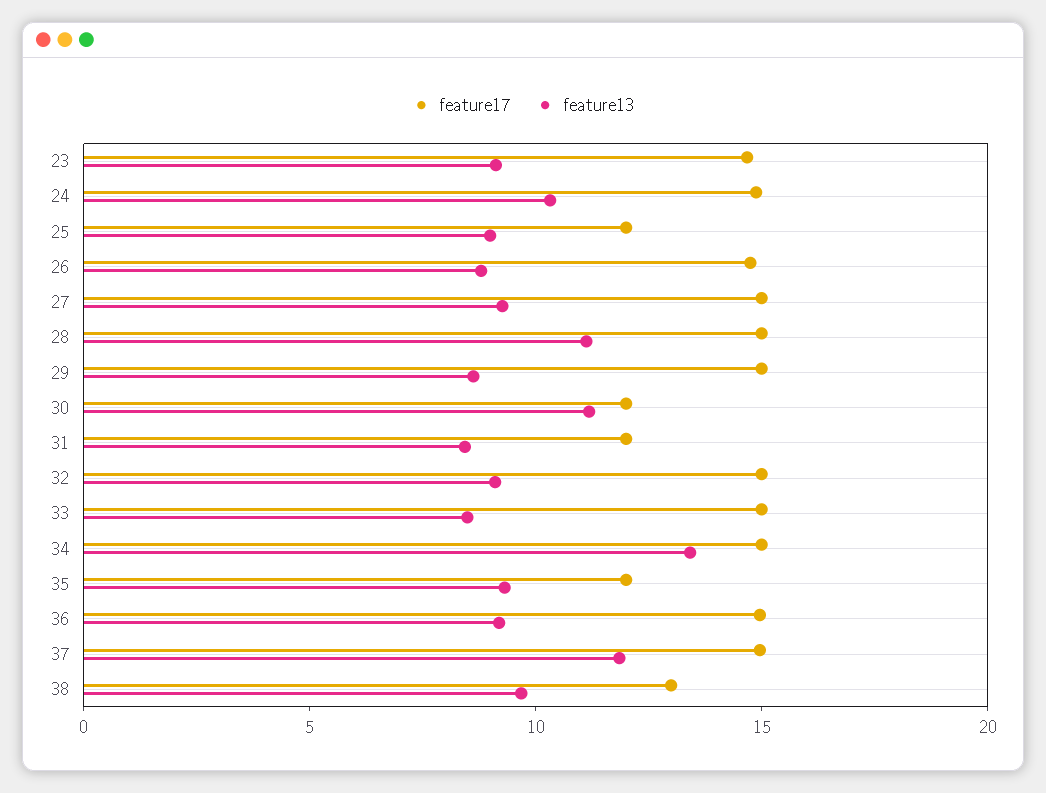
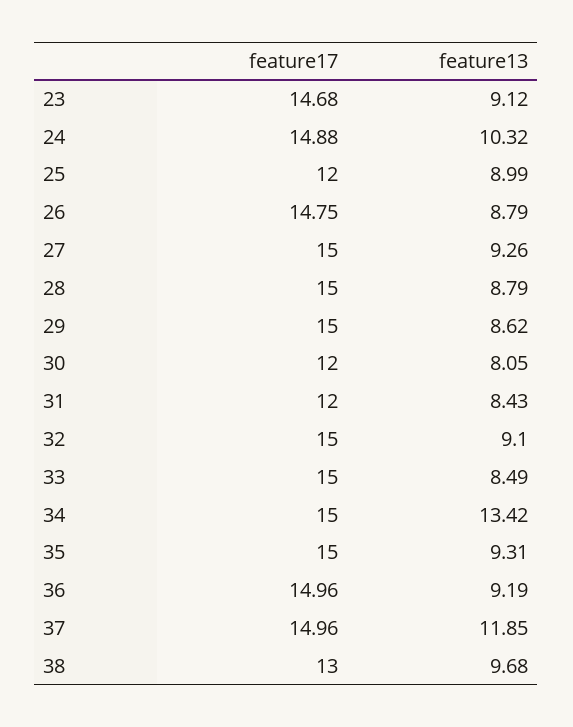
  {
    "feature17": {
      "23": 14.68,
      "24": 14.88,
      "25": 12,
      "26": 14.75,
      "27": 15,
      "28": 15,
      "29": 15,
      "30": 12,
      "31": 12,
      "32": 15,
      "33": 15,
      "34": 15,
-     "35": 12,
+     "35": 15,
      "36": 14.96,
      "37": 14.96,
      "38": 13
    },
    "feature13": {
      "23": 9.12,
      "24": 10.32,
      "25": 8.99,
      "26": 8.79,
      "27": 9.26,
-     "28": 11,
+     "28": 8.79,
      "29": 8.62,
-     "30": 11,
+     "30": 8.05,
      "31": 8.43,
      "32": 9.1,
      "33": 8.49,
      "34": 13.42,
      "35": 9.31,
      "36": 9.19,
      "37": 11.85,
      "38": 9.68
    }
  }

